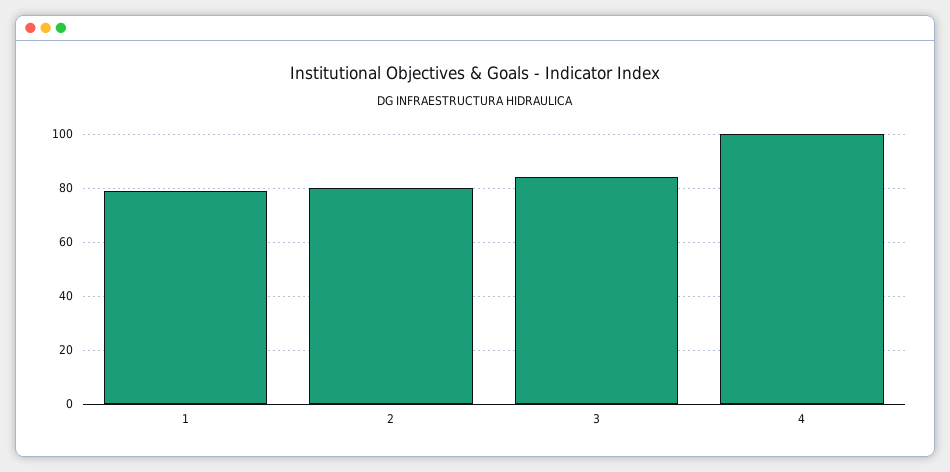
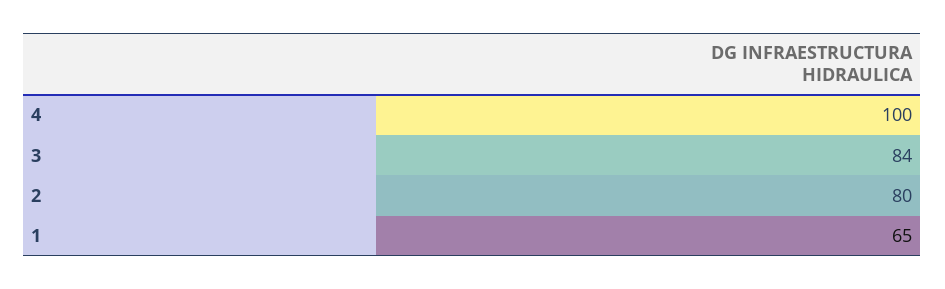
  {
-   "1": 80,
+   "1": 65,
    "2": 80,
    "3": 84,
    "4": 100
  }

